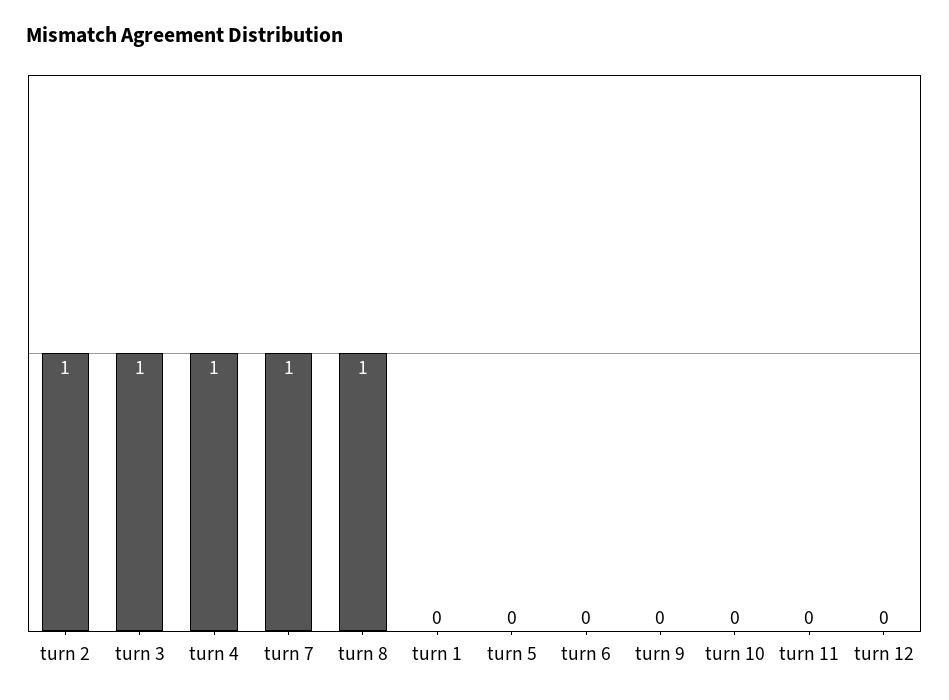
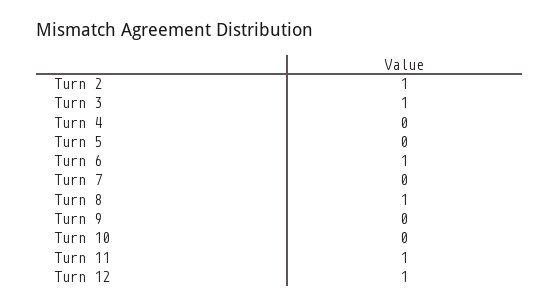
  {
    "turn 2": 1,
    "turn 3": 1,
-   "turn 4": 1,
+   "turn 4": 0,
-   "turn 7": 1,
+   "turn 7": 0,
    "turn 8": 1,
-   "turn 1": 0,
    "turn 5": 0,
-   "turn 6": 0,
+   "turn 6": 1,
    "turn 9": 0,
    "turn 10": 0,
-   "turn 11": 0,
+   "turn 11": 1,
-   "turn 12": 0
+   "turn 12": 1
  }

